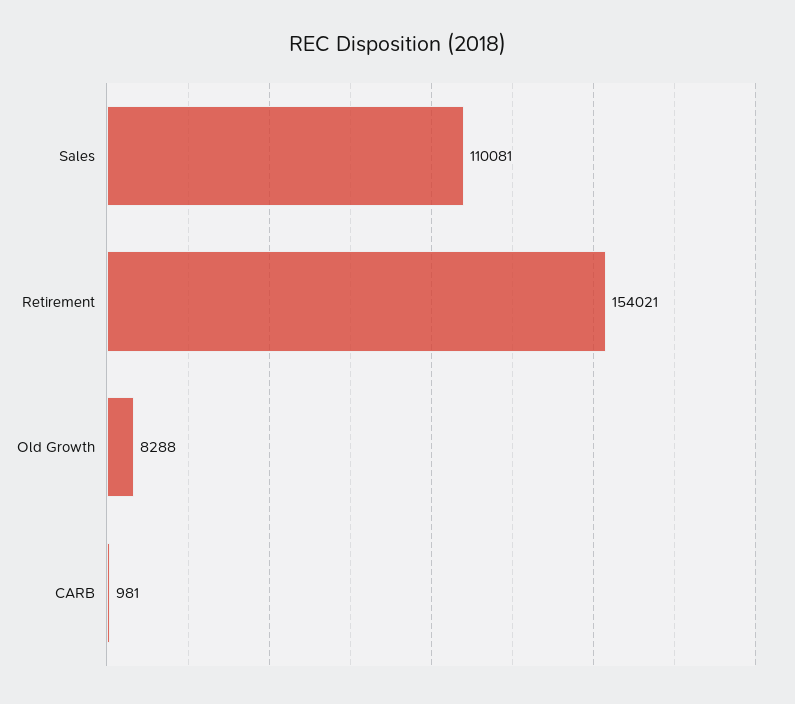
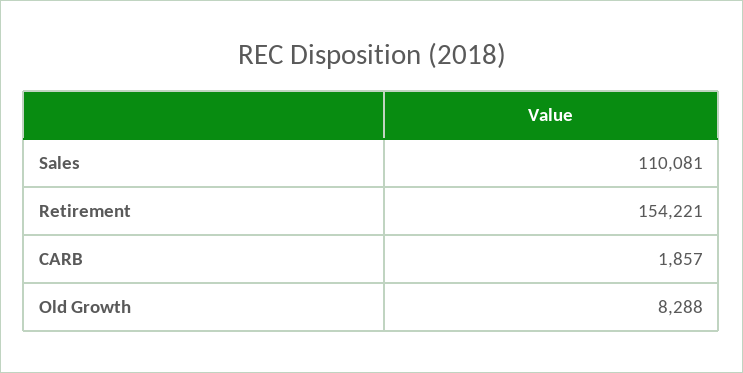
  {
    "Sales": 110081,
-   "Retirement": 154021,
+   "Retirement": 154221,
    "Old Growth": 8288,
-   "CARB": 981
+   "CARB": 1857
  }

